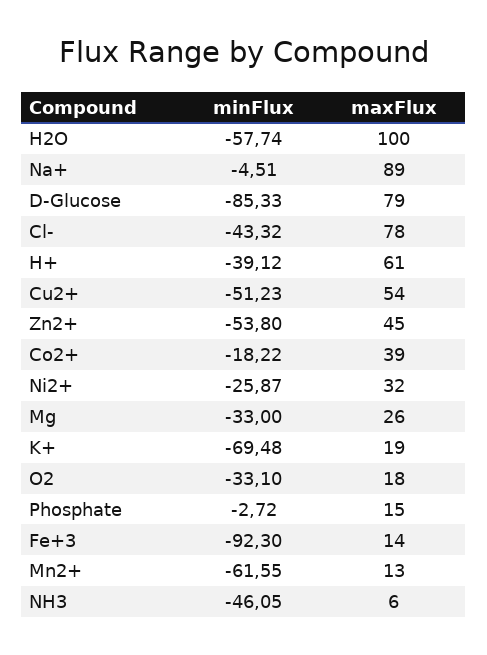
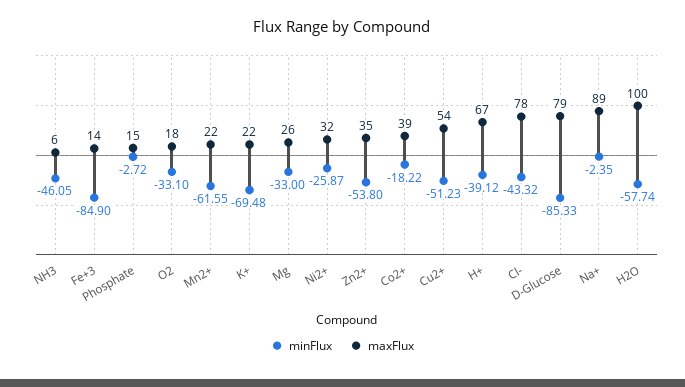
  {
    "minFlux": {
      "H2O": -57.74,
-     "Na+": -4.51,
+     "Na+": -2.35,
      "D-Glucose": -85.33,
      "Cl-": -43.32,
      "H+": -39.12,
      "Cu2+": -51.23,
      "Zn2+": -53.8,
      "Co2+": -18.22,
      "Ni2+": -25.87,
      "Mg": -33,
      "K+": -69.48,
      "O2": -33.1,
      "Phosphate": -2.72,
-     "Fe+3": -92.3,
+     "Fe+3": -84.9,
      "Mn2+": -61.55,
      "NH3": -46.05
    },
    "maxFlux": {
      "H2O": 100,
      "Na+": 89,
      "D-Glucose": 79,
      "Cl-": 78,
-     "H+": 61,
+     "H+": 67,
      "Cu2+": 54,
-     "Zn2+": 45,
+     "Zn2+": 35,
      "Co2+": 39,
      "Ni2+": 32,
      "Mg": 26,
-     "K+": 19,
+     "K+": 22,
      "O2": 18,
      "Phosphate": 15,
      "Fe+3": 14,
-     "Mn2+": 13,
+     "Mn2+": 22,
      "NH3": 6
    }
  }

